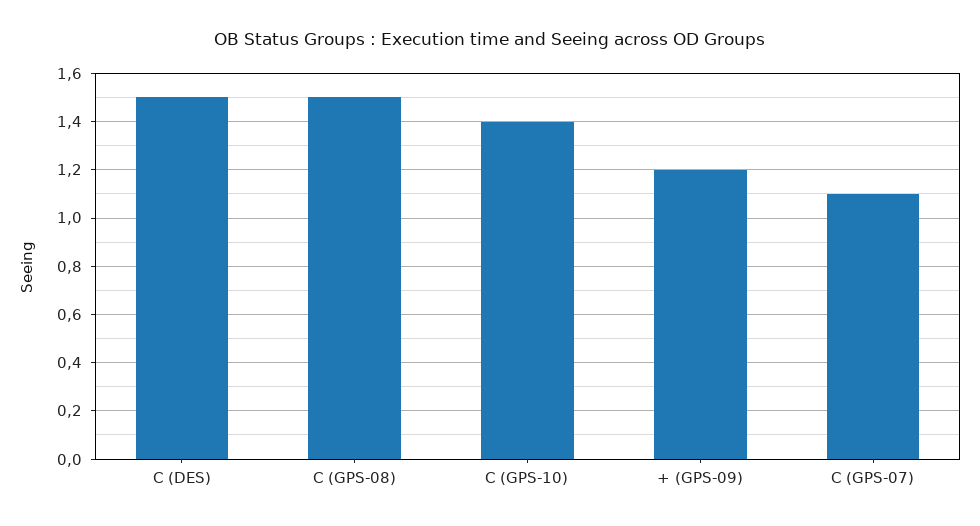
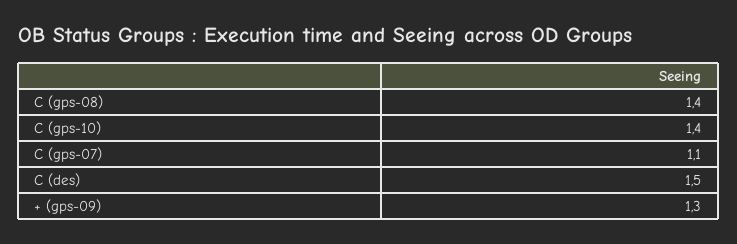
  {
    "C (DES)": 1.5,
-   "C (GPS-08)": 1.5,
+   "C (GPS-08)": 1.4,
    "C (GPS-10)": 1.4,
-   "+ (GPS-09)": 1.2,
+   "+ (GPS-09)": 1.3,
    "C (GPS-07)": 1.1
  }

